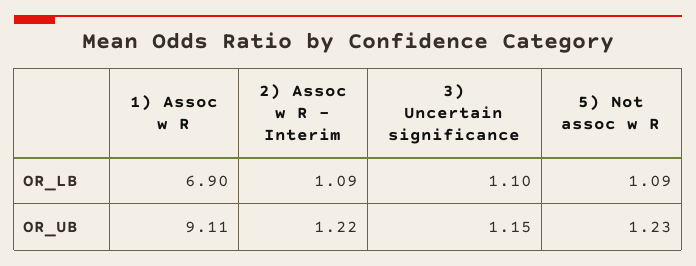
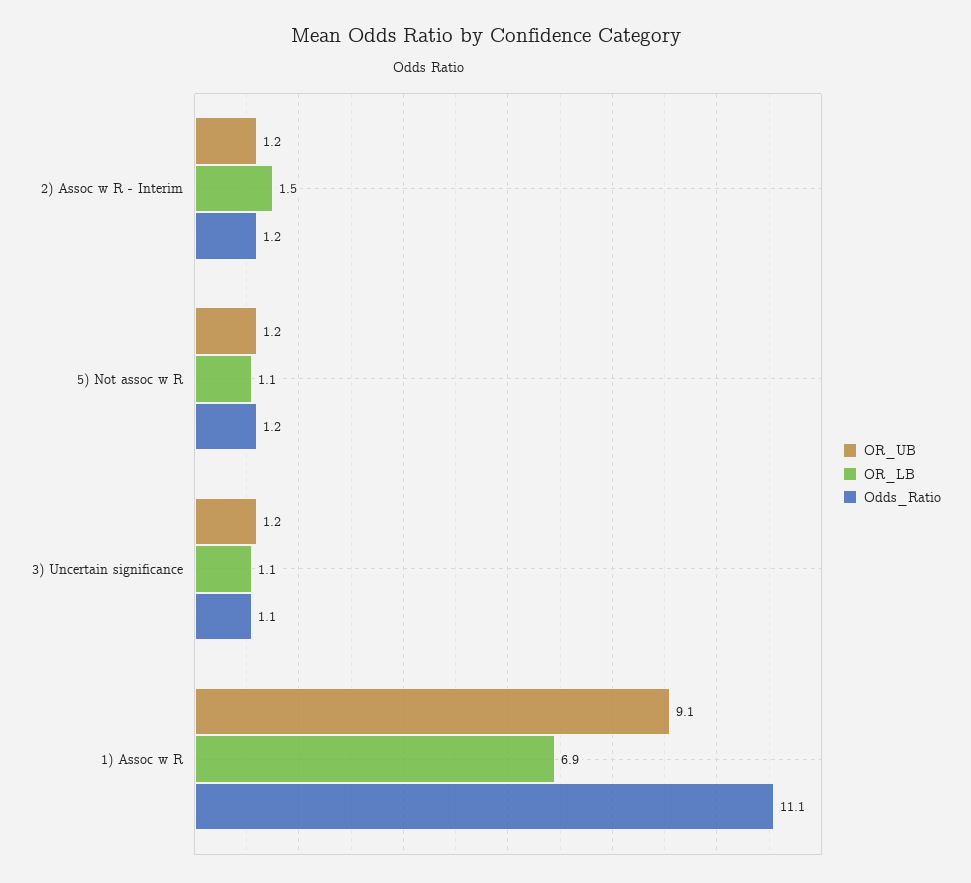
  {
    "OR_LB": {
      "1) Assoc w R": 6.9,
-     "2) Assoc w R - Interim": 1.09,
+     "2) Assoc w R - Interim": 1.5,
      "3) Uncertain significance": 1.1,
      "5) Not assoc w R": 1.09
    },
    "OR_UB": {
      "1) Assoc w R": 9.11,
      "2) Assoc w R - Interim": 1.22,
      "3) Uncertain significance": 1.15,
      "5) Not assoc w R": 1.23
-   }
+   },
+   "Odds_Ratio": {
+     "2) Assoc w R - Interim": 1.2,
+     "5) Not assoc w R": 1.2,
+     "3) Uncertain significance": 1.1,
+     "1) Assoc w R": 11.1
+   }
  }

